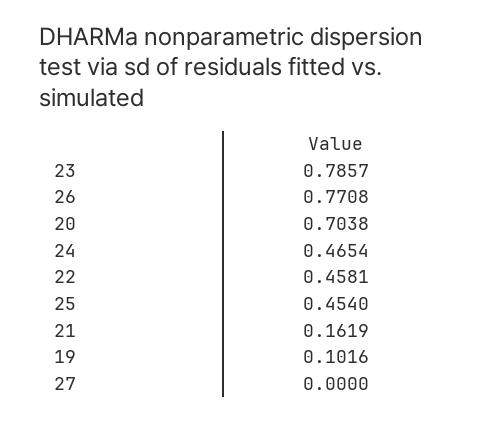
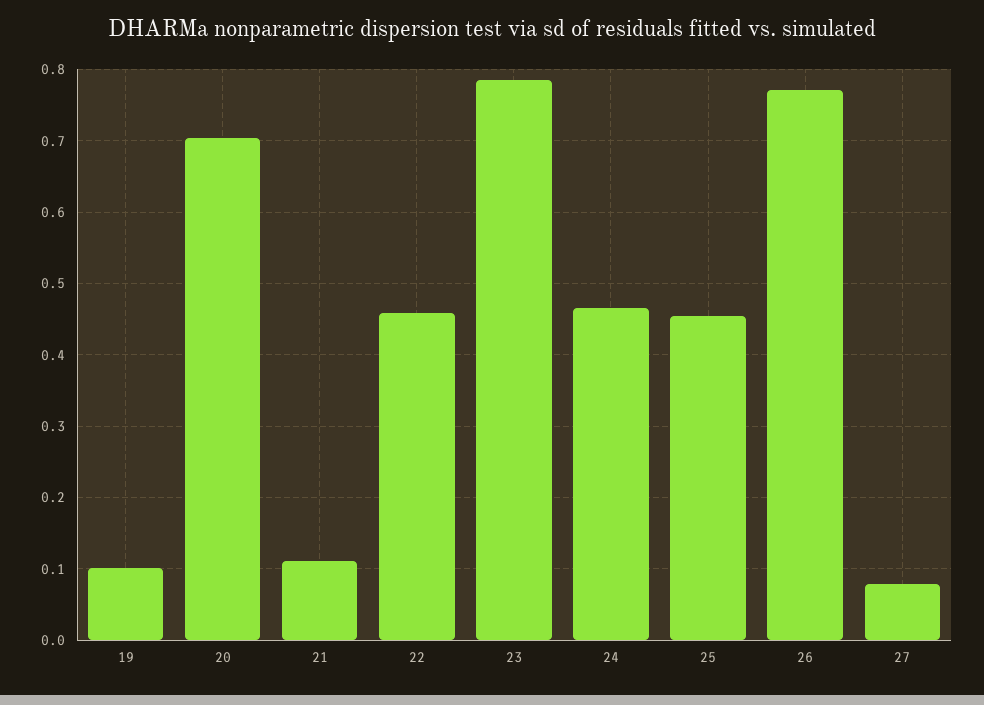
  {
    "23": 0.7857,
    "26": 0.7708,
    "20": 0.7038,
    "24": 0.4654,
    "22": 0.4581,
    "25": 0.454,
-   "21": 0.1619,
+   "21": 0.11,
    "19": 0.1016,
-   "27": 0
+   "27": 0.08
  }

